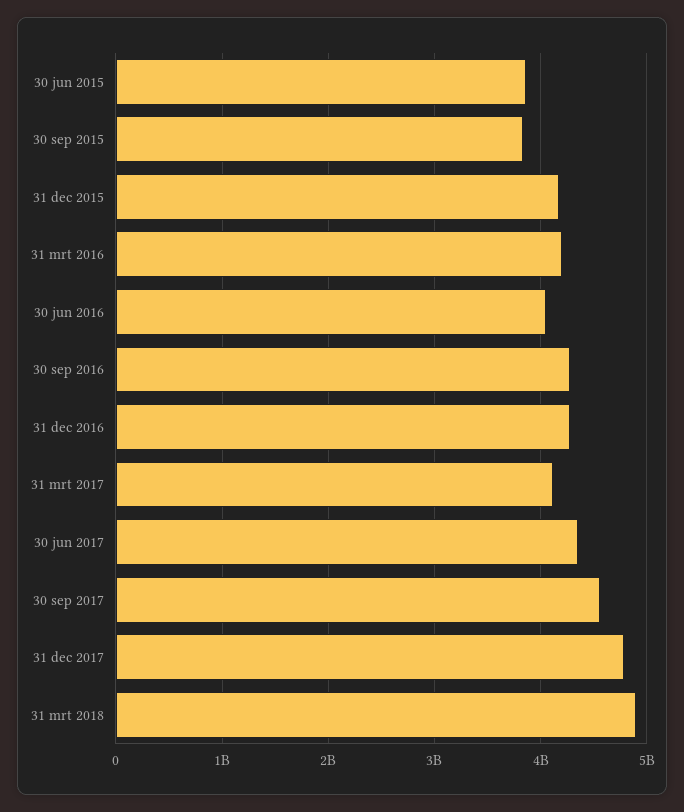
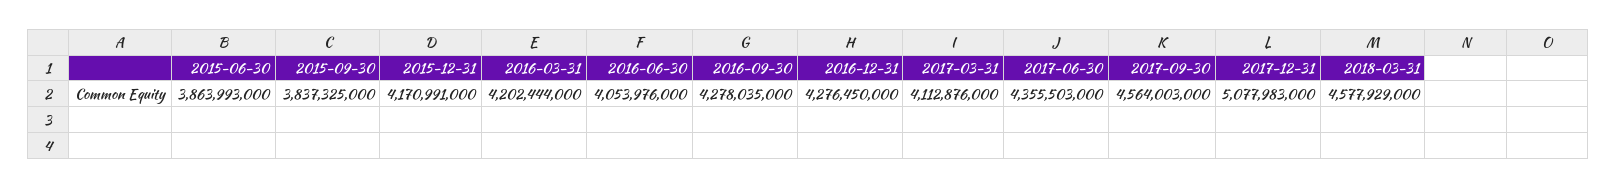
  {
    "30 jun 2015": 3863993000,
    "30 sep 2015": 3837325000,
    "31 dec 2015": 4170991000,
    "31 mrt 2016": 4202444000,
    "30 jun 2016": 4053976000,
    "30 sep 2016": 4278035000,
    "31 dec 2016": 4276450000,
    "31 mrt 2017": 4112876000,
    "30 jun 2017": 4355503000,
    "30 sep 2017": 4564003000,
-   "31 dec 2017": 4800000000,
+   "31 dec 2017": 5077983000,
-   "31 mrt 2018": 4900000000
+   "31 mrt 2018": 4577929000
  }

